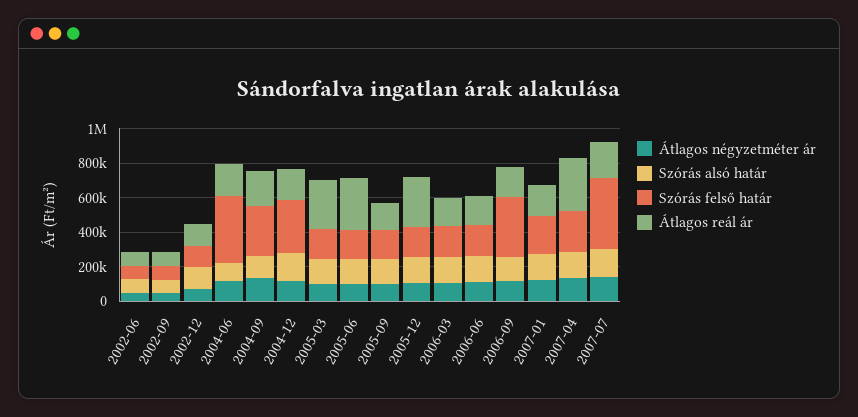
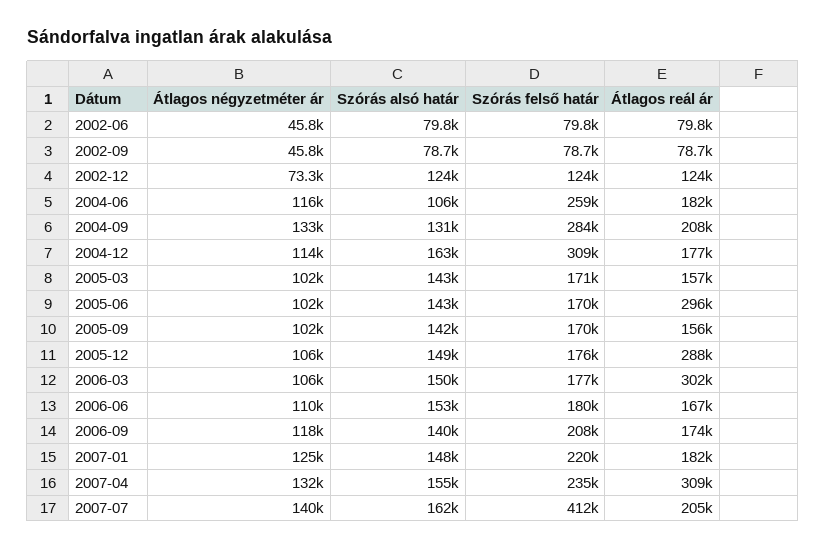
  {
    "Átlagos négyzetméter ár": {
      "2002-06": 45800,
      "2002-09": 45800,
      "2002-12": 73300,
      "2004-06": 116000,
      "2004-09": 133000,
      "2004-12": 114000,
      "2005-03": 102000,
      "2005-06": 102000,
      "2005-09": 102000,
      "2005-12": 106000,
      "2006-03": 106000,
      "2006-06": 110000,
      "2006-09": 118000,
      "2007-01": 125000,
      "2007-04": 132000,
      "2007-07": 140000
    },
    "Szórás alsó határ": {
      "2002-06": 79800,
      "2002-09": 78700,
      "2002-12": 124000,
      "2004-06": 106000,
      "2004-09": 131000,
      "2004-12": 163000,
      "2005-03": 143000,
      "2005-06": 143000,
      "2005-09": 142000,
      "2005-12": 149000,
      "2006-03": 150000,
      "2006-06": 153000,
      "2006-09": 140000,
      "2007-01": 148000,
      "2007-04": 155000,
      "2007-07": 162000
    },
    "Szórás felső határ": {
      "2002-06": 79800,
      "2002-09": 78700,
      "2002-12": 124000,
-     "2004-06": 400000,
+     "2004-06": 259000,
      "2004-09": 284000,
      "2004-12": 309000,
      "2005-03": 171000,
      "2005-06": 170000,
      "2005-09": 170000,
      "2005-12": 176000,
      "2006-03": 177000,
      "2006-06": 180000,
-     "2006-09": 350000,
+     "2006-09": 208000,
      "2007-01": 220000,
      "2007-04": 235000,
      "2007-07": 412000
    },
    "Átlagos reál ár": {
      "2002-06": 79800,
      "2002-09": 78700,
      "2002-12": 124000,
      "2004-06": 182000,
      "2004-09": 208000,
      "2004-12": 177000,
-     "2005-03": 300000,
+     "2005-03": 157000,
      "2005-06": 296000,
      "2005-09": 156000,
      "2005-12": 288000,
-     "2006-03": 150000,
+     "2006-03": 302000,
      "2006-06": 167000,
      "2006-09": 174000,
      "2007-01": 182000,
      "2007-04": 309000,
      "2007-07": 205000
    }
  }

